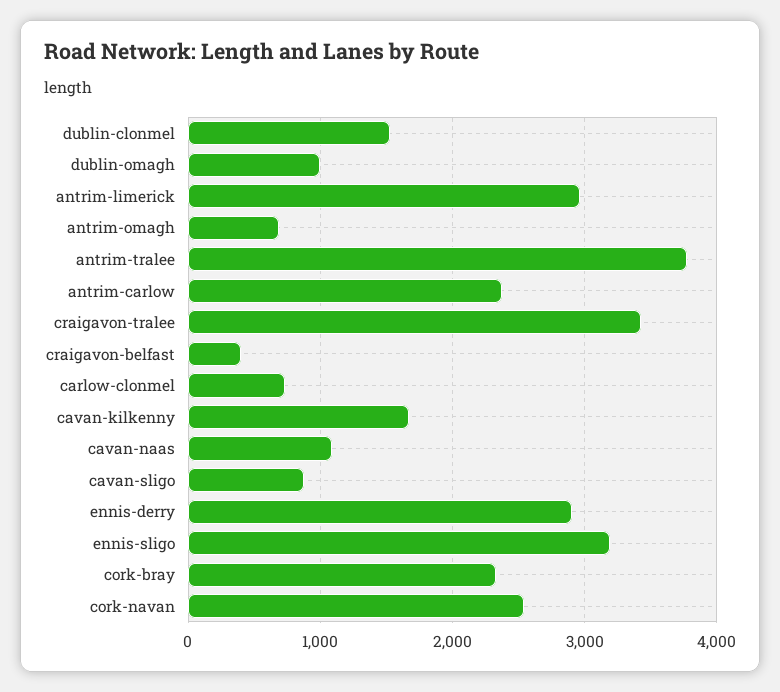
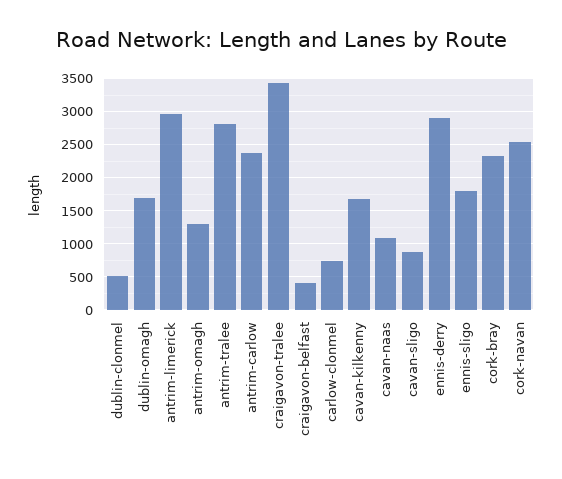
  {
-   "dublin-clonmel": 1500,
+   "dublin-clonmel": 500,
-   "dublin-omagh": 1000,
+   "dublin-omagh": 1700,
    "antrim-limerick": 3000,
-   "antrim-omagh": 700,
+   "antrim-omagh": 1300,
-   "antrim-tralee": 3800,
+   "antrim-tralee": 2800,
    "antrim-carlow": 2400,
    "craigavon-tralee": 3400,
    "craigavon-belfast": 400,
    "carlow-clonmel": 700,
    "cavan-kilkenny": 1700,
    "cavan-naas": 1100,
    "cavan-sligo": 900,
    "ennis-derry": 2900,
-   "ennis-sligo": 3200,
+   "ennis-sligo": 1800,
    "cork-bray": 2300,
    "cork-navan": 2500
  }

